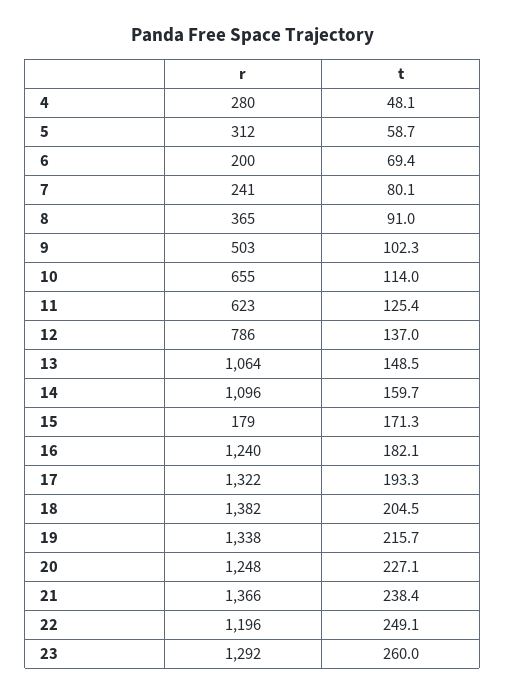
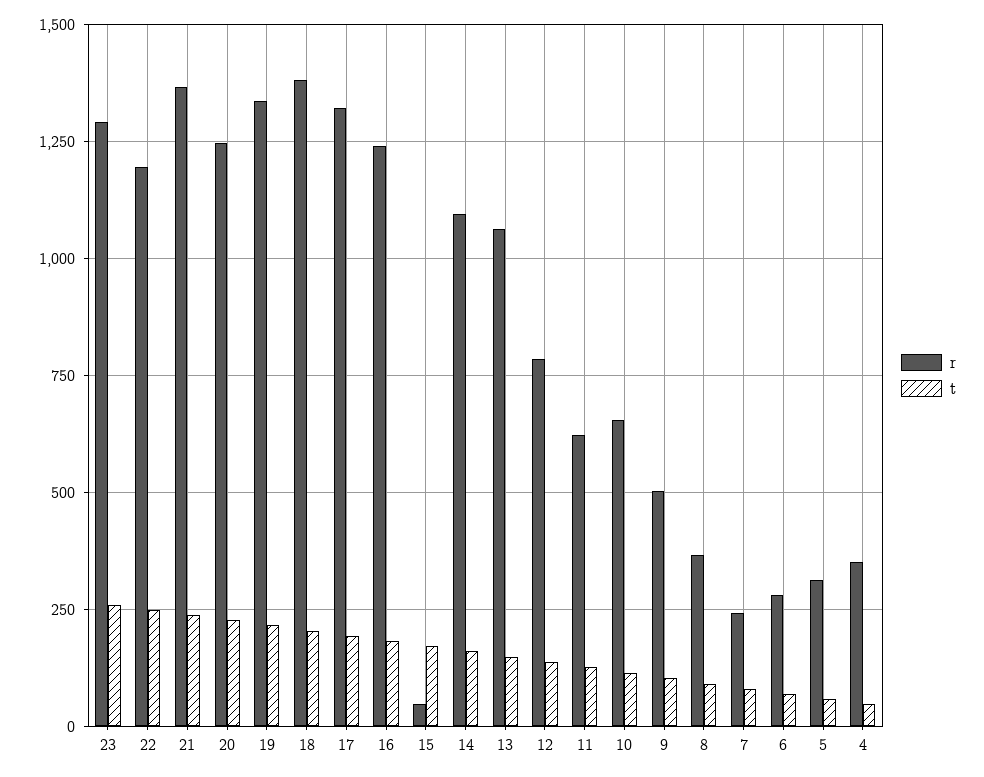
  {
    "r": {
-     "4": 280,
+     "4": 350,
      "5": 312,
-     "6": 200,
+     "6": 275,
      "7": 241,
      "8": 365,
      "9": 503,
      "10": 655,
      "11": 623,
      "12": 786,
      "13": 1064,
      "14": 1096,
-     "15": 179,
+     "15": 50,
      "16": 1240,
      "17": 1322,
      "18": 1382,
      "19": 1338,
      "20": 1248,
      "21": 1366,
      "22": 1196,
      "23": 1292
    },
    "t": {
      "4": 48.1,
      "5": 58.7,
      "6": 69.4,
      "7": 80.1,
      "8": 91,
      "9": 102.3,
      "10": 114,
      "11": 125.4,
      "12": 137,
      "13": 148.5,
      "14": 159.7,
      "15": 171.3,
      "16": 182.1,
      "17": 193.3,
      "18": 204.5,
      "19": 215.7,
      "20": 227.1,
      "21": 238.4,
      "22": 249.1,
      "23": 260
    }
  }

